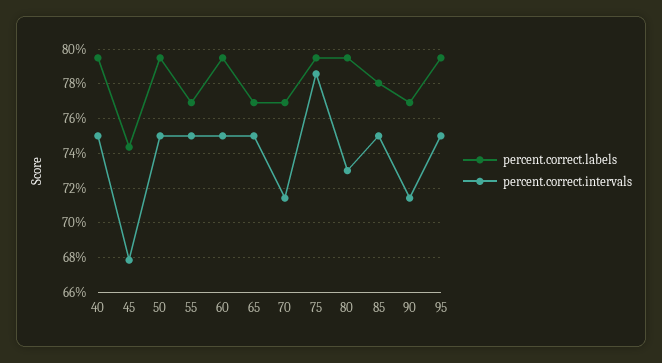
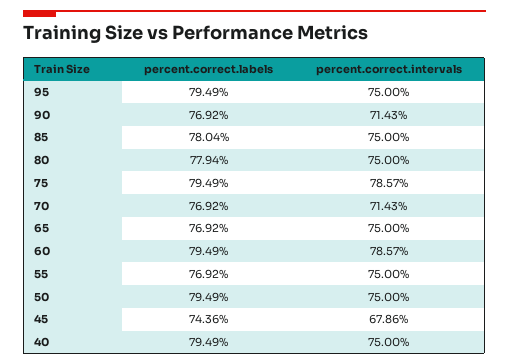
  {
    "percent.correct.labels": {
      "40": 79.49,
      "45": 74.36,
      "50": 79.49,
      "55": 76.92,
      "60": 79.49,
      "65": 76.92,
      "70": 76.92,
      "75": 79.49,
-     "80": 79.5,
+     "80": 77.94,
      "85": 78.04,
      "90": 76.92,
      "95": 79.49
    },
    "percent.correct.intervals": {
      "40": 75,
      "45": 67.86,
      "50": 75,
      "55": 75,
-     "60": 75,
+     "60": 78.57,
      "65": 75,
      "70": 71.43,
      "75": 78.57,
-     "80": 73,
+     "80": 75,
      "85": 75,
      "90": 71.43,
      "95": 75
    }
  }

